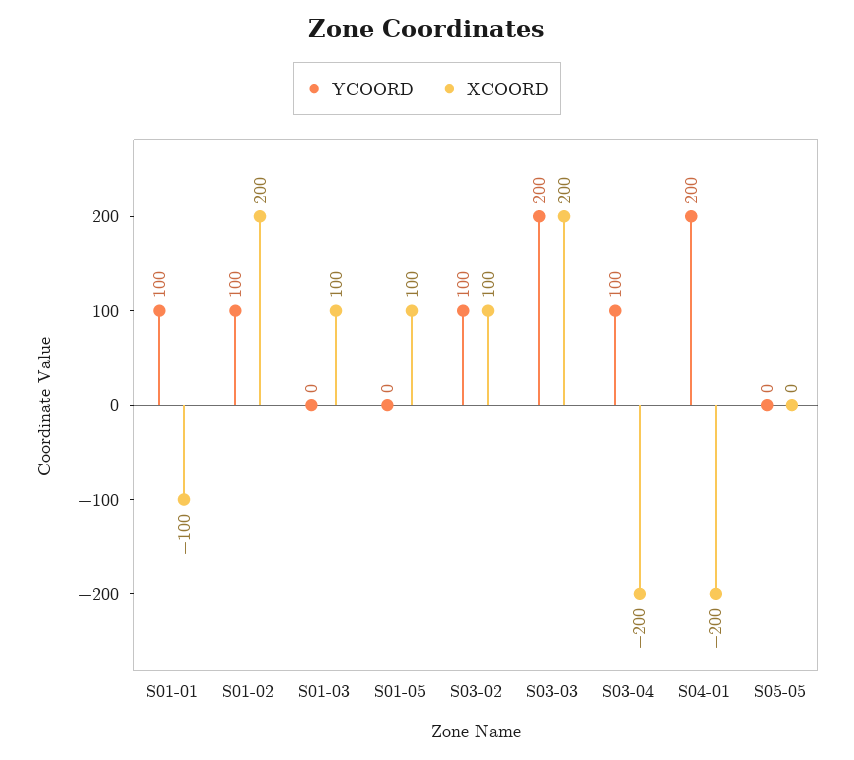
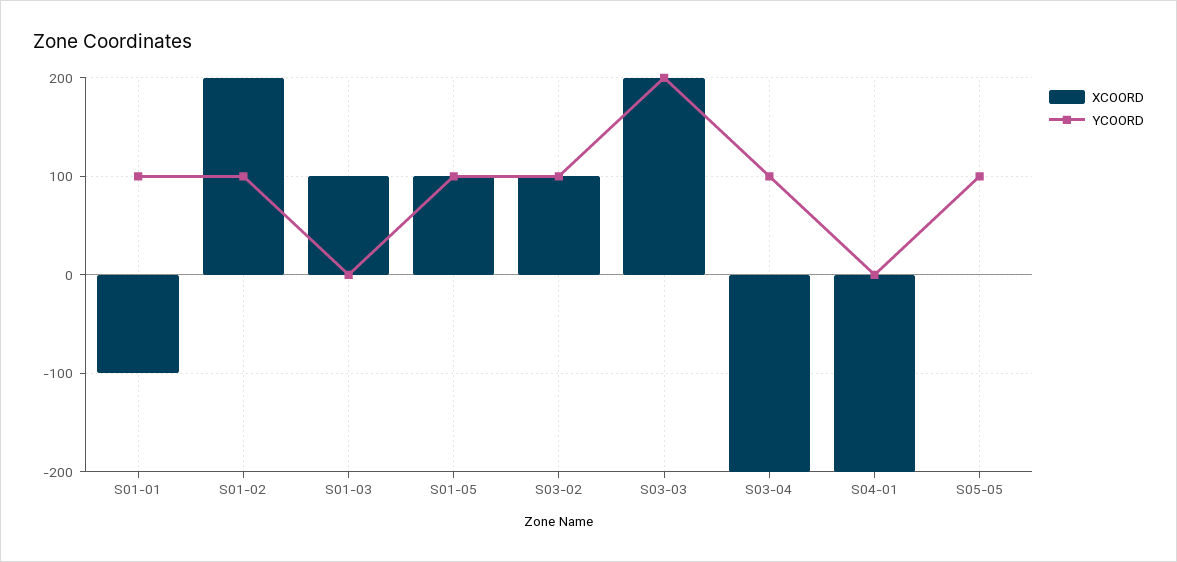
  {
    "YCOORD": {
      "S01-01": 100,
      "S01-02": 100,
      "S01-03": 0,
-     "S01-05": 0,
+     "S01-05": 100,
      "S03-02": 100,
      "S03-03": 200,
      "S03-04": 100,
-     "S04-01": 200,
+     "S04-01": 0,
-     "S05-05": 0
+     "S05-05": 100
    },
    "XCOORD": {
      "S01-01": -100,
      "S01-02": 200,
      "S01-03": 100,
      "S01-05": 100,
      "S03-02": 100,
      "S03-03": 200,
      "S03-04": -200,
      "S04-01": -200,
      "S05-05": 0
    }
  }

